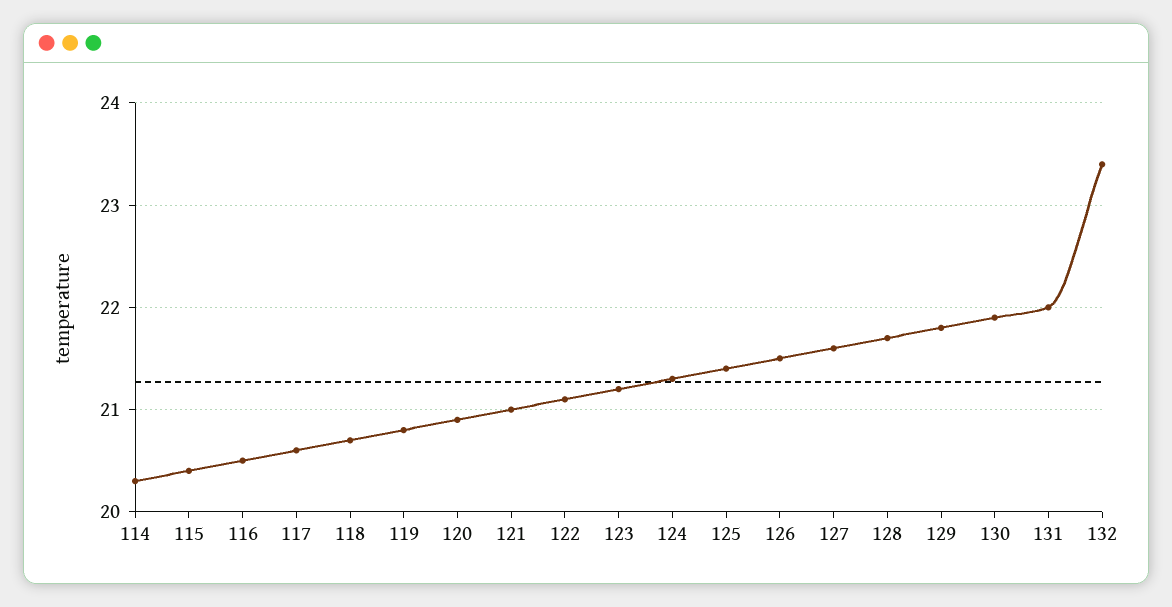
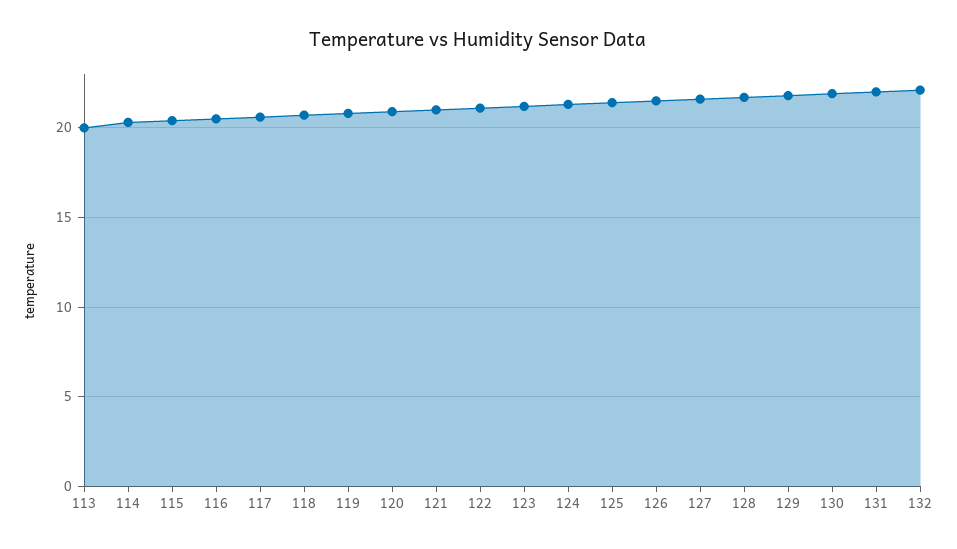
  {
    "114": 20.3,
    "115": 20.4,
    "116": 20.5,
    "117": 20.6,
    "118": 20.7,
    "119": 20.8,
    "120": 20.9,
    "121": 21,
    "122": 21.1,
    "123": 21.2,
    "124": 21.3,
    "125": 21.4,
    "126": 21.5,
    "127": 21.6,
    "128": 21.7,
    "129": 21.8,
    "130": 21.9,
    "131": 22,
-   "132": 23.4
+   "132": 22,
+   "113": 20
  }

